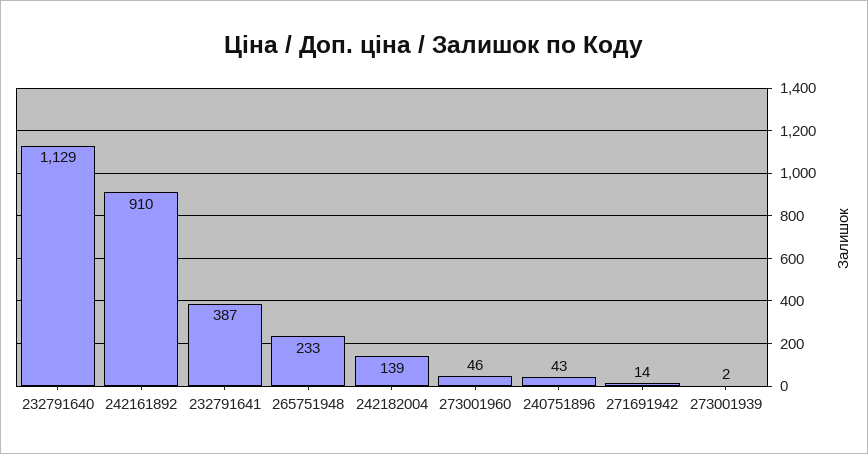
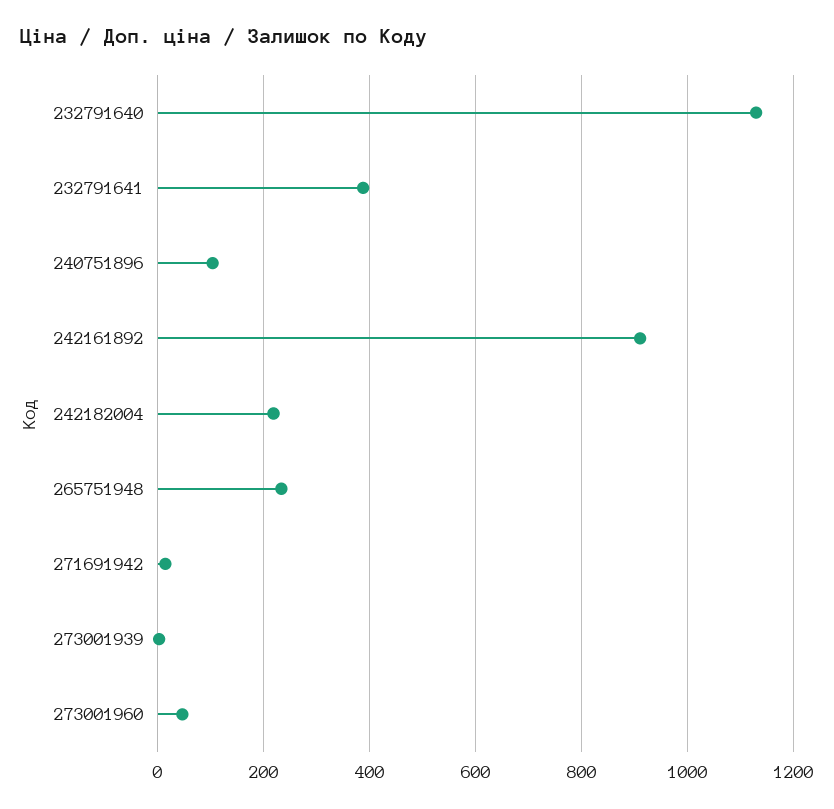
  {
    "232791640": 1129,
    "242161892": 910,
    "232791641": 387,
    "265751948": 233,
-   "242182004": 139,
+   "242182004": 220,
    "273001960": 46,
-   "240751896": 43,
+   "240751896": 100,
    "271691942": 14,
    "273001939": 2
  }

